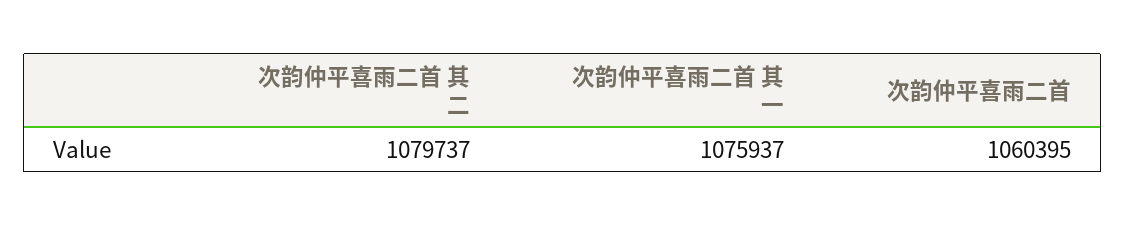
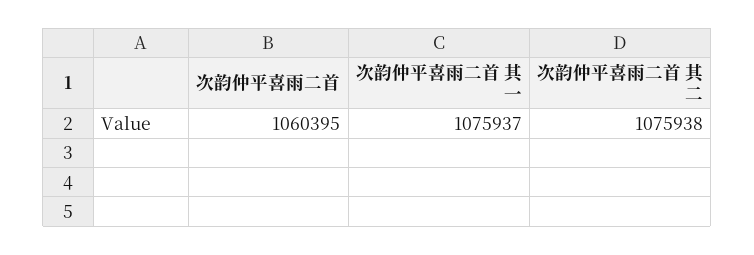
  {
-   "次韵仲平喜雨二首 其二": 1079737,
+   "次韵仲平喜雨二首 其二": 1075938,
    "次韵仲平喜雨二首 其一": 1075937,
    "次韵仲平喜雨二首": 1060395
  }

